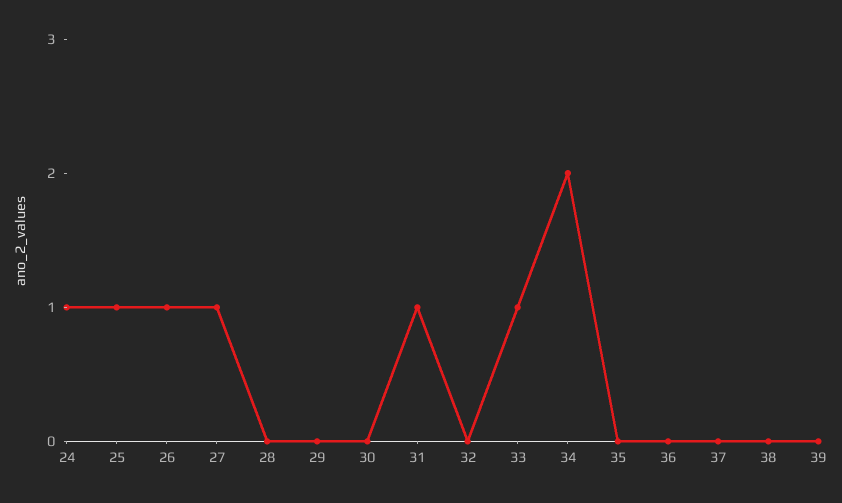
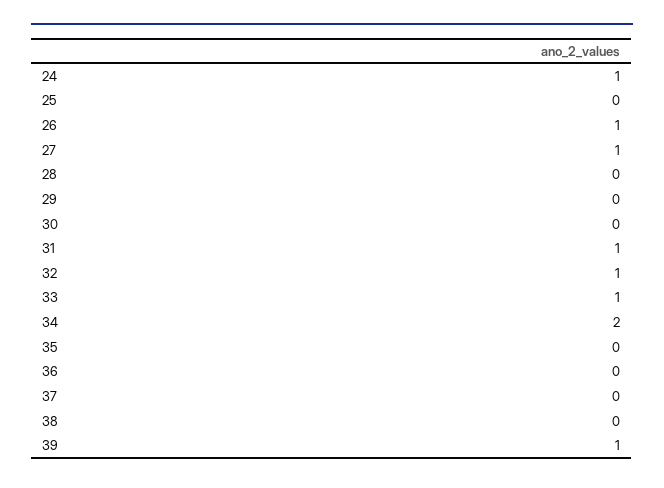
  {
    "24": 1,
-   "25": 1,
+   "25": 0,
    "26": 1,
    "27": 1,
    "28": 0,
    "29": 0,
    "30": 0,
    "31": 1,
-   "32": 0,
+   "32": 1,
    "33": 1,
    "34": 2,
    "35": 0,
    "36": 0,
    "37": 0,
    "38": 0,
-   "39": 0
+   "39": 1
  }

